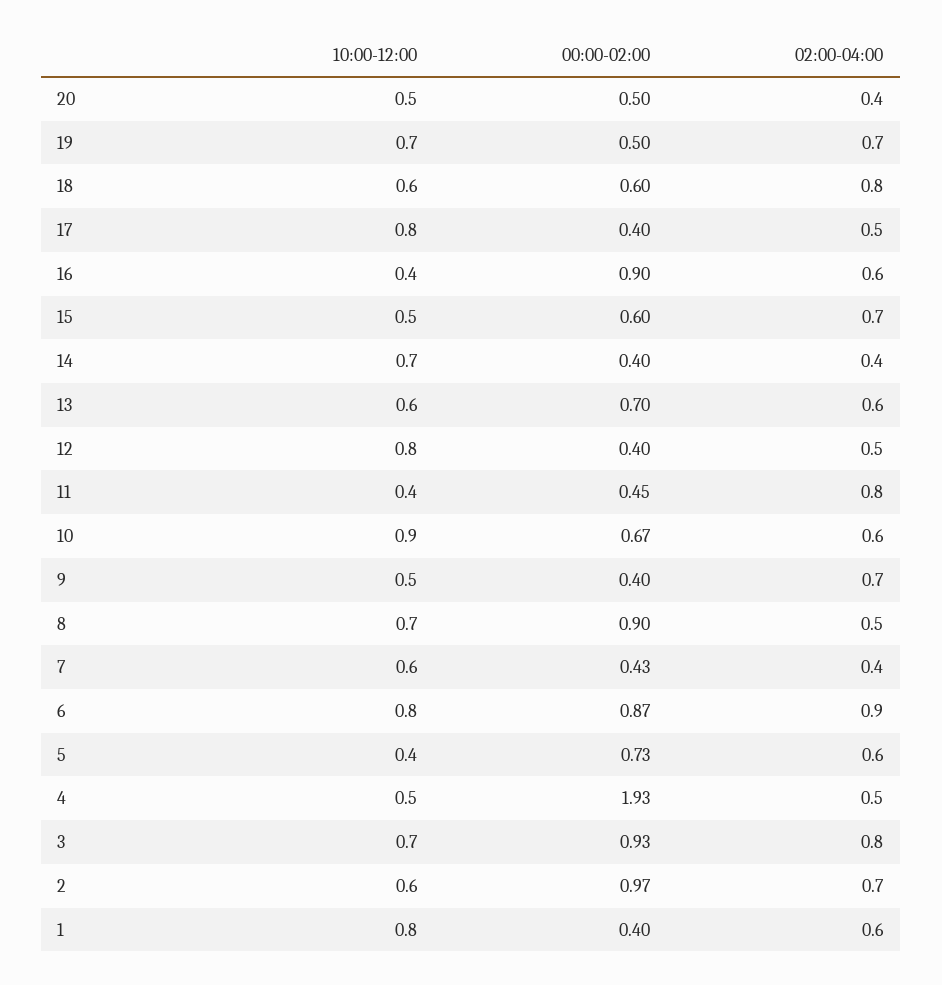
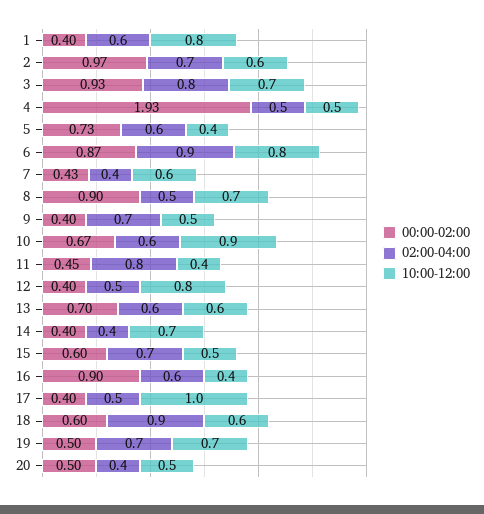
  {
    "10:00-12:00": {
      "20": 0.5,
      "19": 0.7,
      "18": 0.6,
-     "17": 0.8,
+     "17": 1,
      "16": 0.4,
      "15": 0.5,
      "14": 0.7,
      "13": 0.6,
      "12": 0.8,
      "11": 0.4,
      "10": 0.9,
      "9": 0.5,
      "8": 0.7,
      "7": 0.6,
      "6": 0.8,
      "5": 0.4,
      "4": 0.5,
      "3": 0.7,
      "2": 0.6,
      "1": 0.8
    },
    "00:00-02:00": {
      "20": 0.5,
      "19": 0.5,
      "18": 0.6,
      "17": 0.4,
      "16": 0.9,
      "15": 0.6,
      "14": 0.4,
      "13": 0.7,
      "12": 0.4,
      "11": 0.45,
      "10": 0.67,
      "9": 0.4,
      "8": 0.9,
      "7": 0.43,
      "6": 0.87,
      "5": 0.73,
      "4": 1.93,
      "3": 0.93,
      "2": 0.97,
      "1": 0.4
    },
    "02:00-04:00": {
      "20": 0.4,
      "19": 0.7,
-     "18": 0.8,
+     "18": 0.9,
      "17": 0.5,
      "16": 0.6,
      "15": 0.7,
      "14": 0.4,
      "13": 0.6,
      "12": 0.5,
      "11": 0.8,
      "10": 0.6,
      "9": 0.7,
      "8": 0.5,
      "7": 0.4,
      "6": 0.9,
      "5": 0.6,
      "4": 0.5,
      "3": 0.8,
      "2": 0.7,
      "1": 0.6
    }
  }

